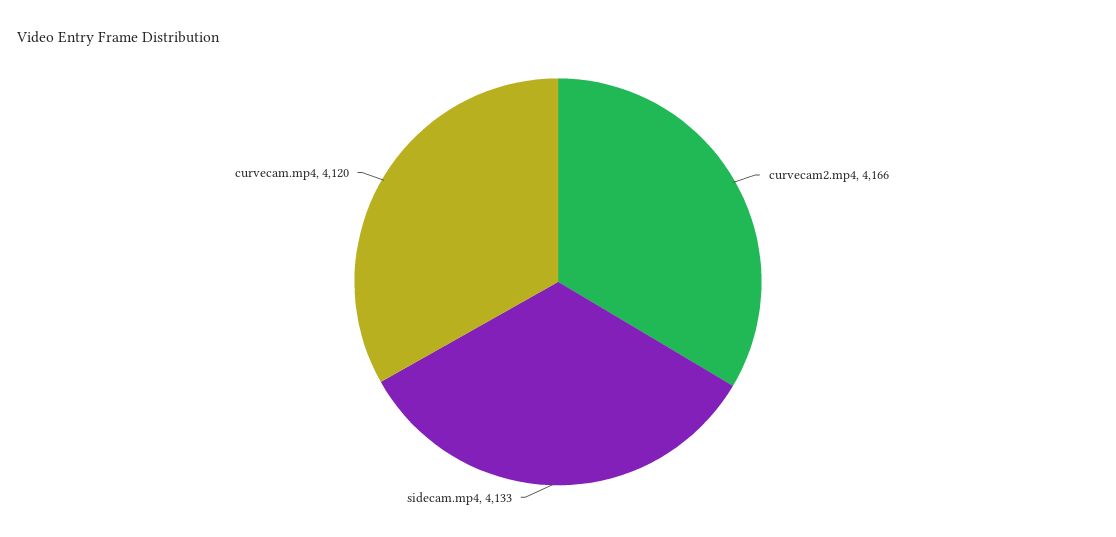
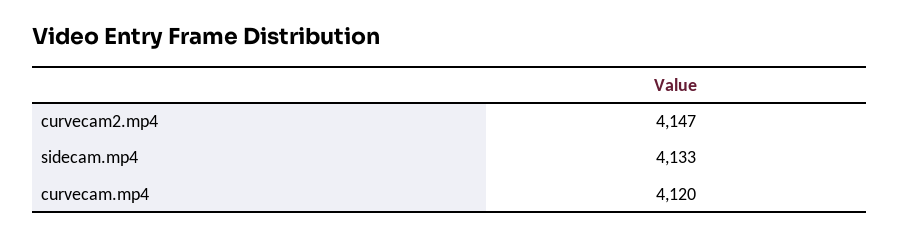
  {
-   "curvecam2.mp4": 4166,
+   "curvecam2.mp4": 4147,
    "sidecam.mp4": 4133,
    "curvecam.mp4": 4120
  }

